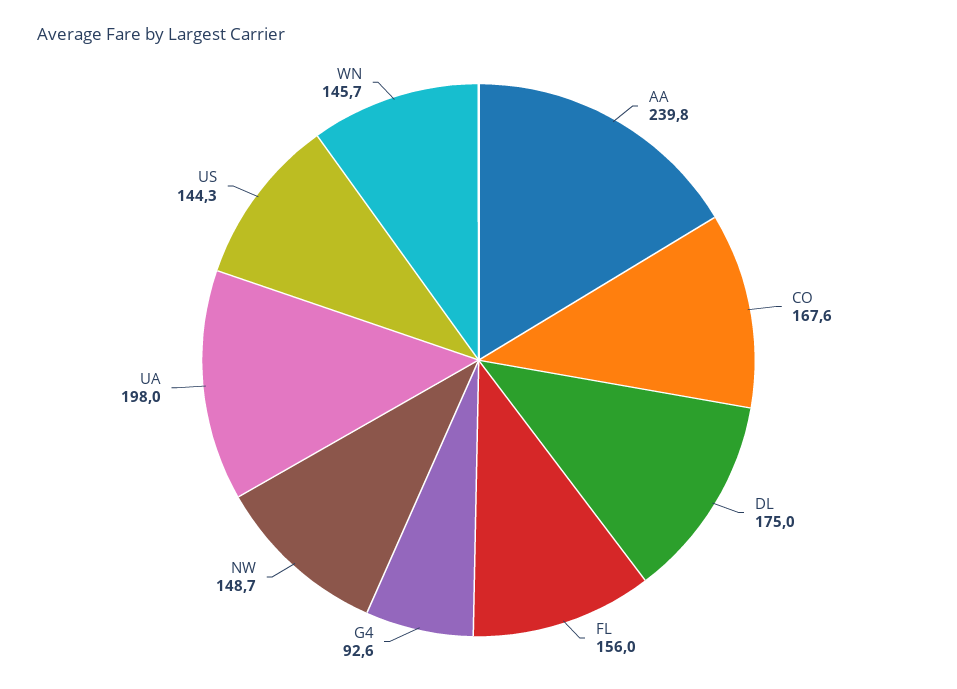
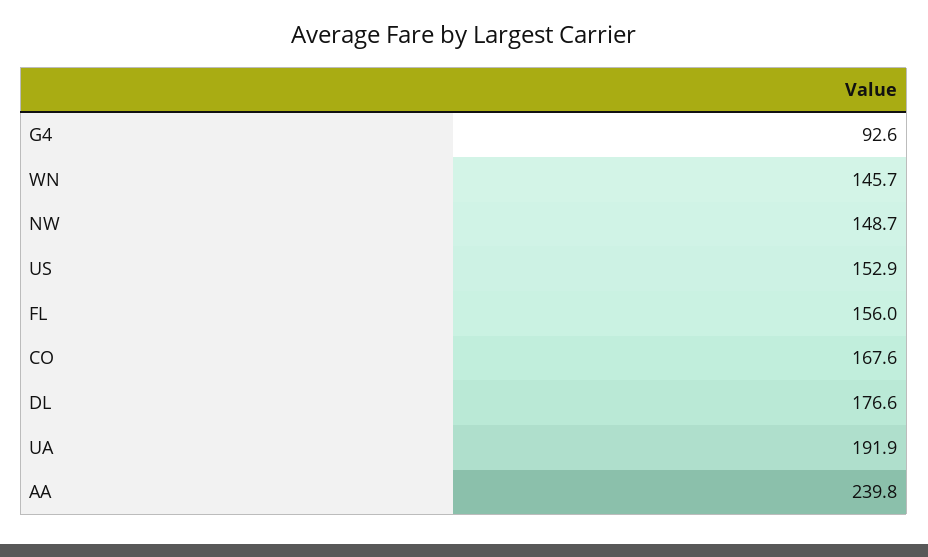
  {
    "AA": 239.8,
    "CO": 167.6,
-   "DL": 175,
+   "DL": 176.6,
    "FL": 156,
    "G4": 92.6,
    "NW": 148.7,
-   "UA": 198,
+   "UA": 191.9,
-   "US": 144.3,
+   "US": 152.9,
    "WN": 145.7
  }

